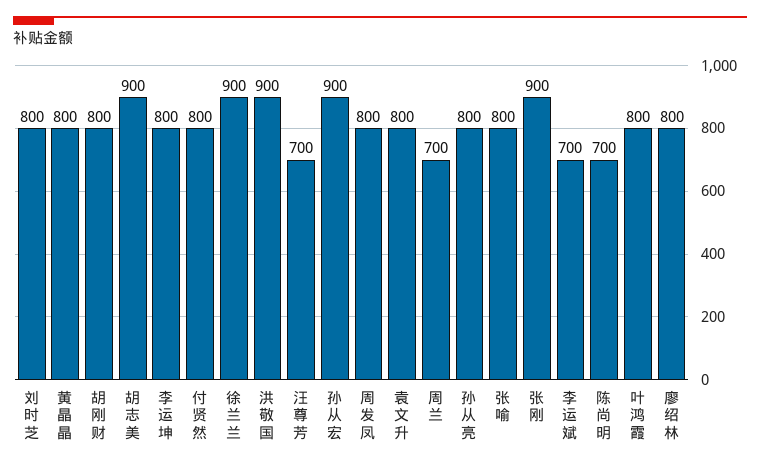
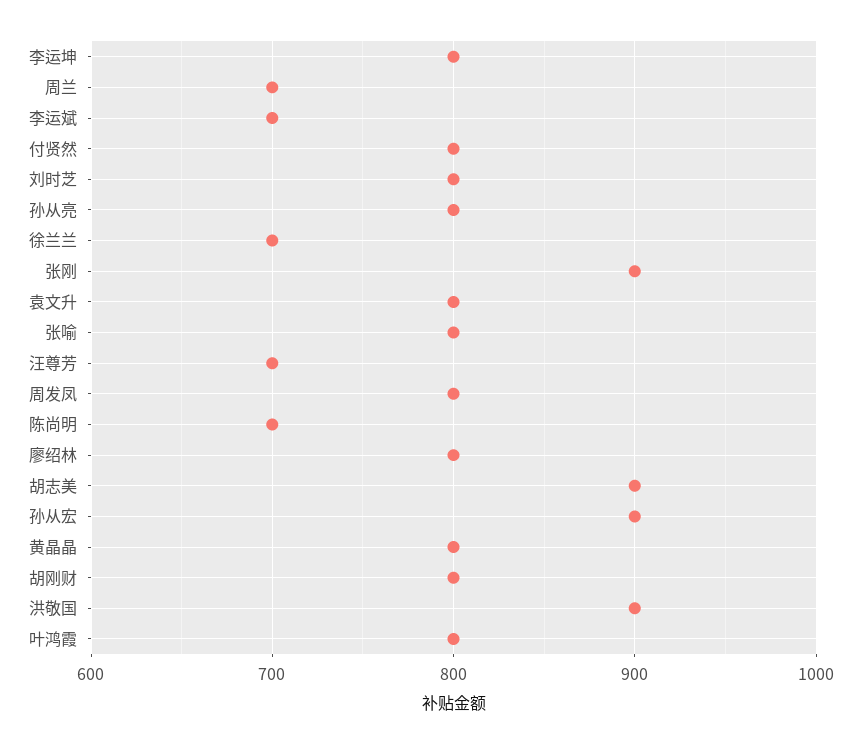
  {
    "刘时芝": 800,
    "黄晶晶": 800,
    "胡刚财": 800,
    "胡志美": 900,
    "李运坤": 800,
    "付贤然": 800,
-   "徐兰兰": 900,
+   "徐兰兰": 700,
    "洪敬国": 900,
    "汪尊芳": 700,
    "孙从宏": 900,
    "周发凤": 800,
    "袁文升": 800,
    "周兰": 700,
    "孙从亮": 800,
    "张喻": 800,
    "张刚": 900,
    "李运斌": 700,
    "陈尚明": 700,
    "叶鸿霞": 800,
    "廖绍林": 800
  }

